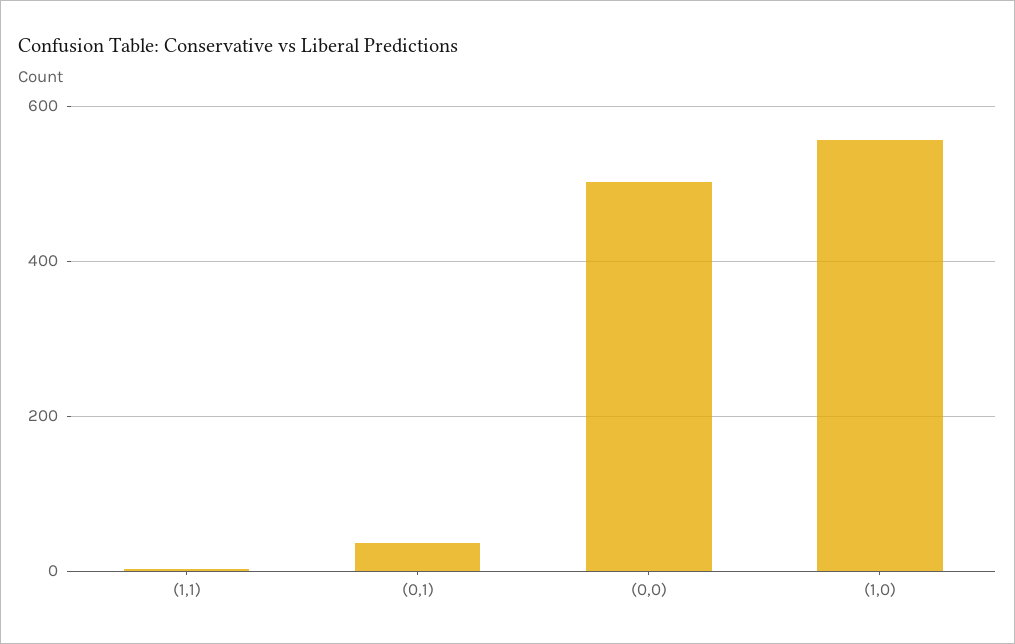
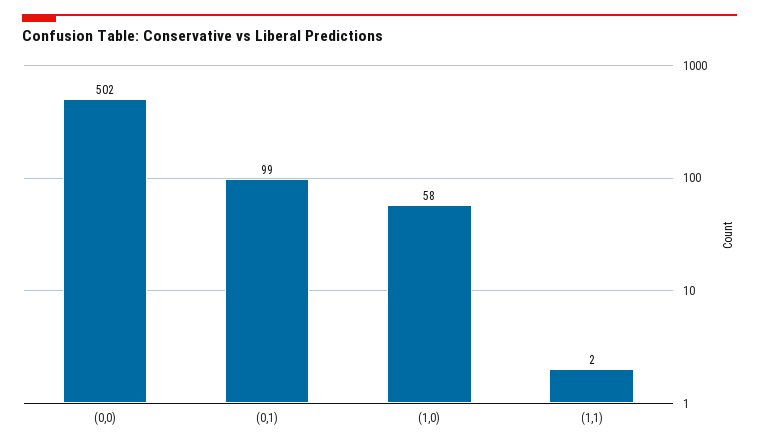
  {
    "(1,1)": 2,
-   "(0,1)": 40,
+   "(0,1)": 99,
    "(0,0)": 502,
-   "(1,0)": 560
+   "(1,0)": 58
  }

